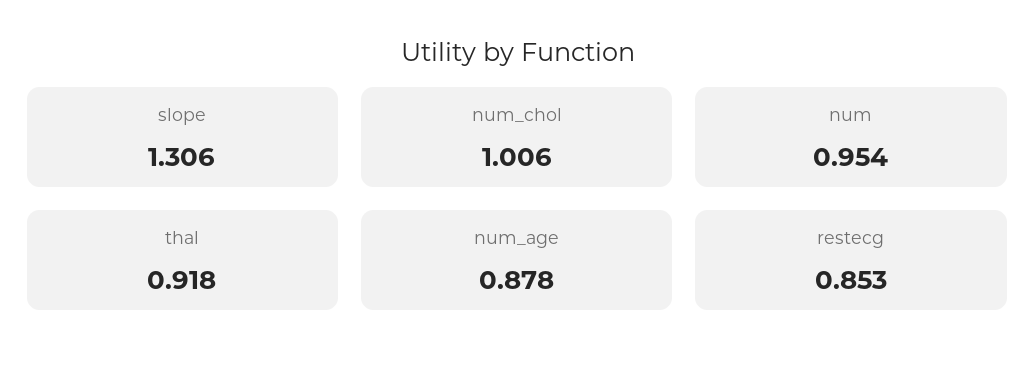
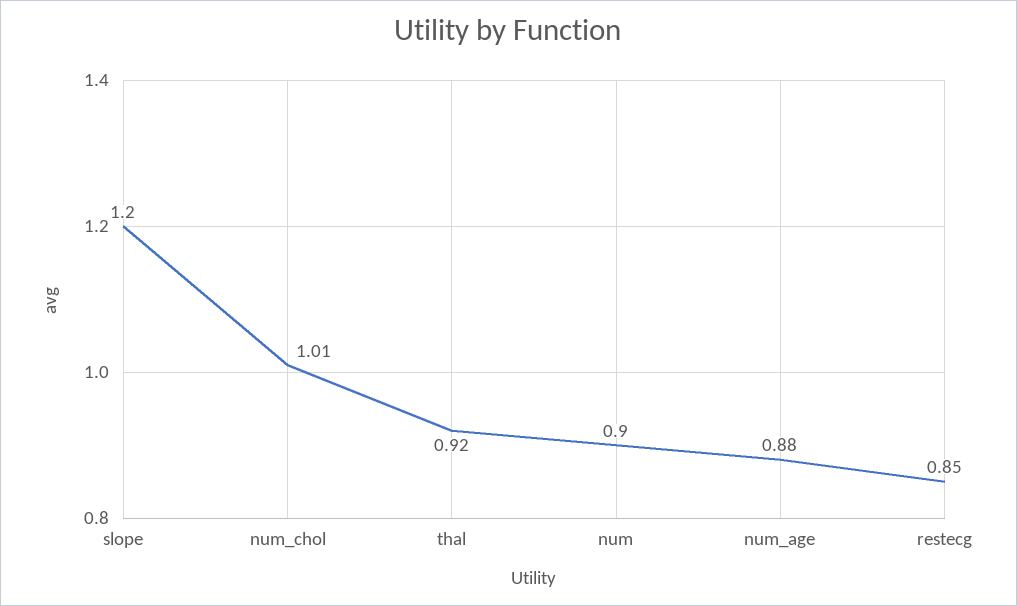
  {
-   "slope": 1.306,
+   "slope": 1.2,
    "num_chol": 1.006,
-   "num": 0.954,
+   "num": 0.9,
    "thal": 0.918,
    "num_age": 0.878,
    "restecg": 0.853
  }

